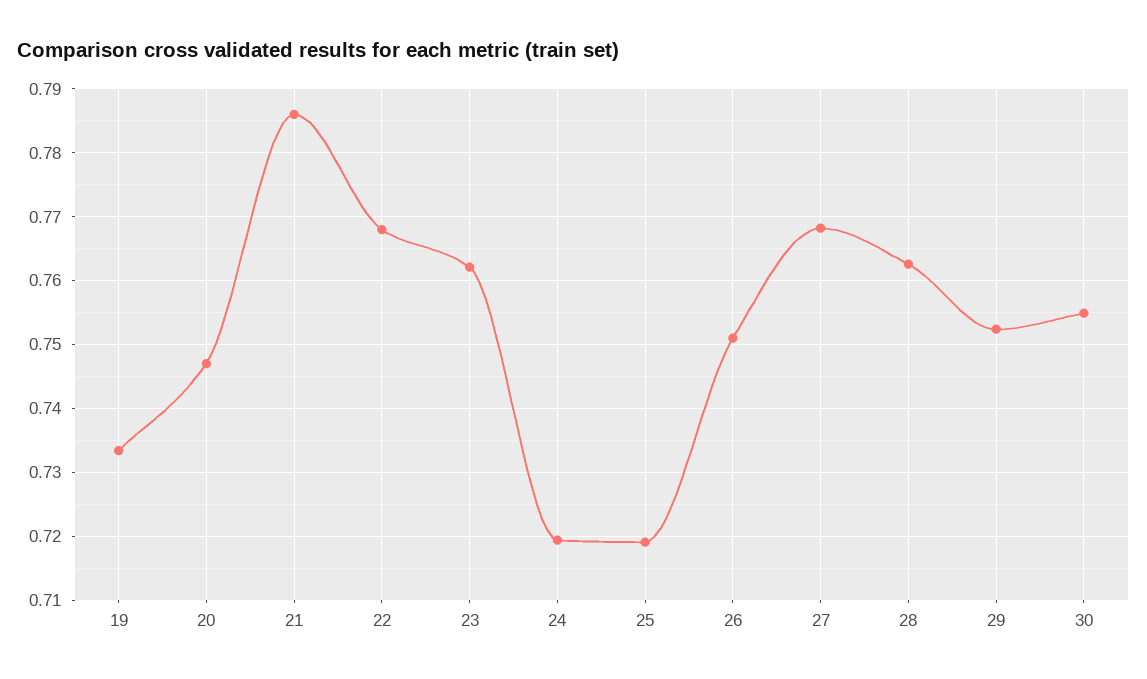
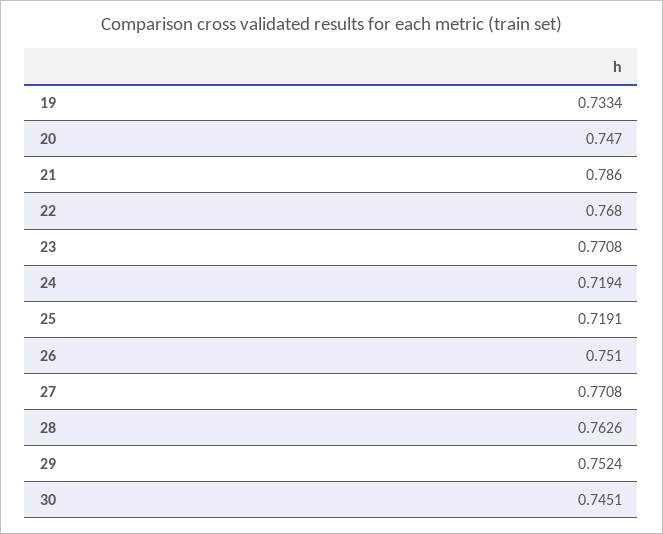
  {
    "19": 0.7334,
    "20": 0.747,
    "21": 0.786,
    "22": 0.768,
-   "23": 0.762,
+   "23": 0.7708,
    "24": 0.7194,
    "25": 0.7191,
    "26": 0.751,
-   "27": 0.768,
+   "27": 0.7708,
    "28": 0.7626,
    "29": 0.7524,
-   "30": 0.755
+   "30": 0.7451
  }

